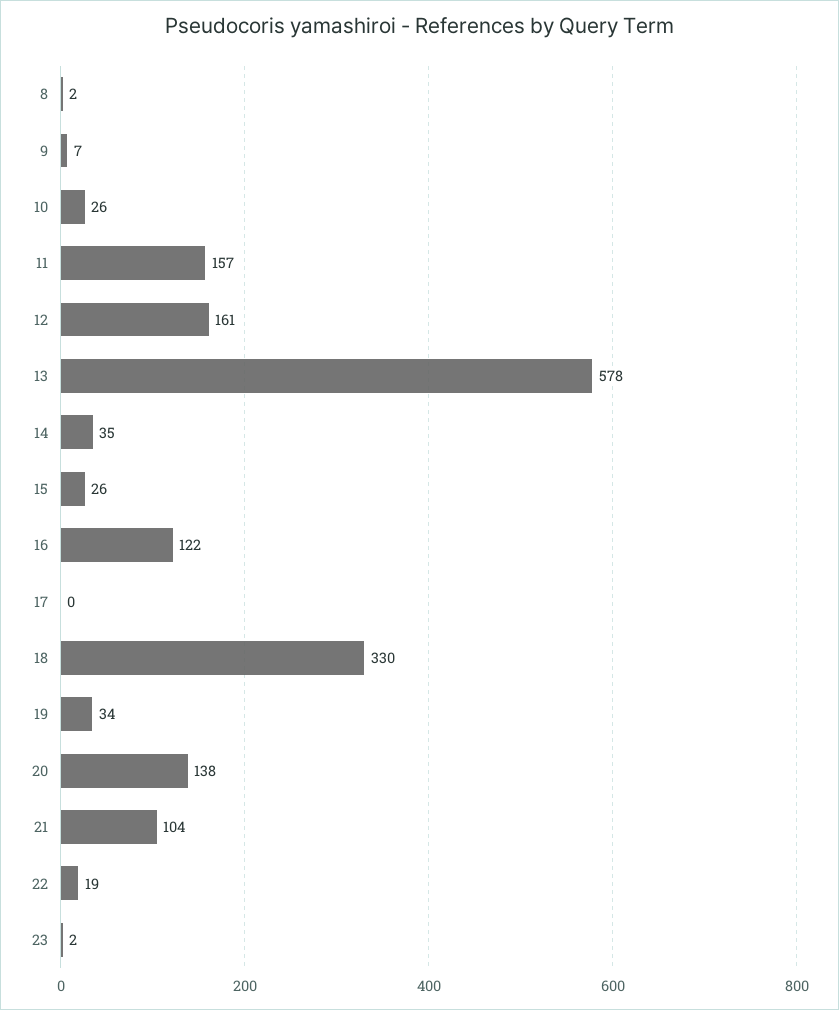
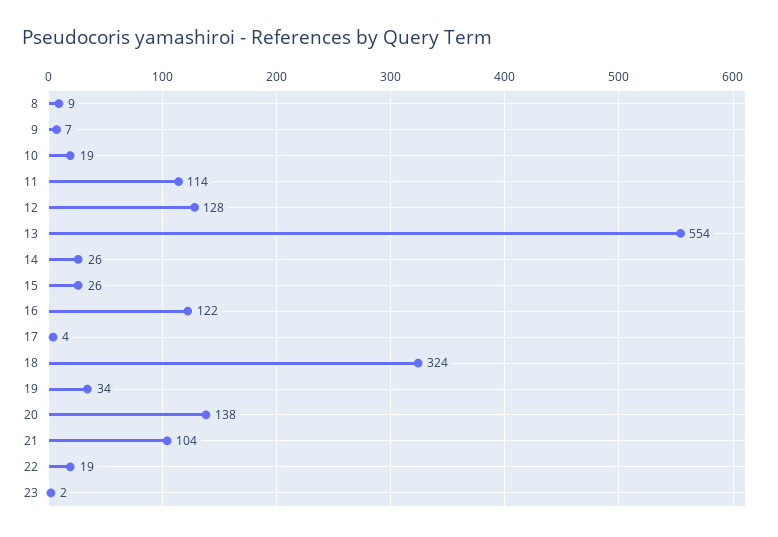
  {
-   "8": 2,
+   "8": 9,
    "9": 7,
-   "10": 26,
+   "10": 19,
-   "11": 157,
+   "11": 114,
-   "12": 161,
+   "12": 128,
-   "13": 578,
+   "13": 554,
-   "14": 35,
+   "14": 26,
    "15": 26,
    "16": 122,
-   "17": 0,
+   "17": 4,
-   "18": 330,
+   "18": 324,
    "19": 34,
    "20": 138,
    "21": 104,
    "22": 19,
    "23": 2
  }

